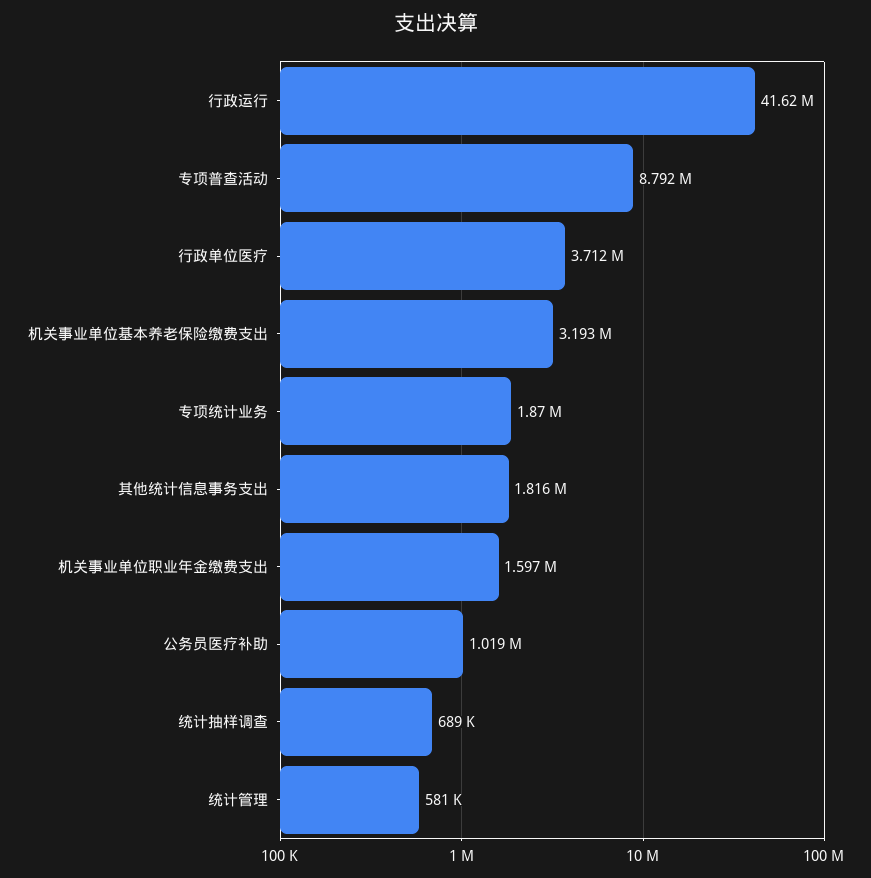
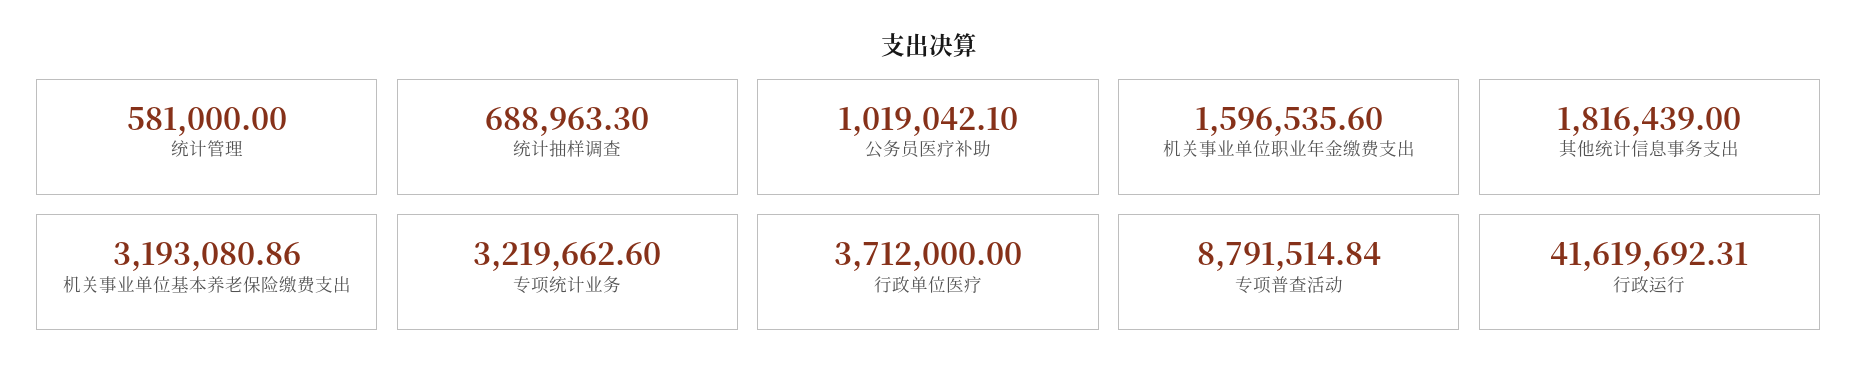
  {
    "行政运行": 41619692.31,
    "专项普查活动": 8791514.84,
    "行政单位医疗": 3712000,
    "机关事业单位基本养老保险缴费支出": 3193080.86,
-   "专项统计业务": 1870000,
+   "专项统计业务": 3219662.6,
    "其他统计信息事务支出": 1816439,
    "机关事业单位职业年金缴费支出": 1596535.6,
    "公务员医疗补助": 1019042.1,
    "统计抽样调查": 688963.3,
    "统计管理": 581000
  }

